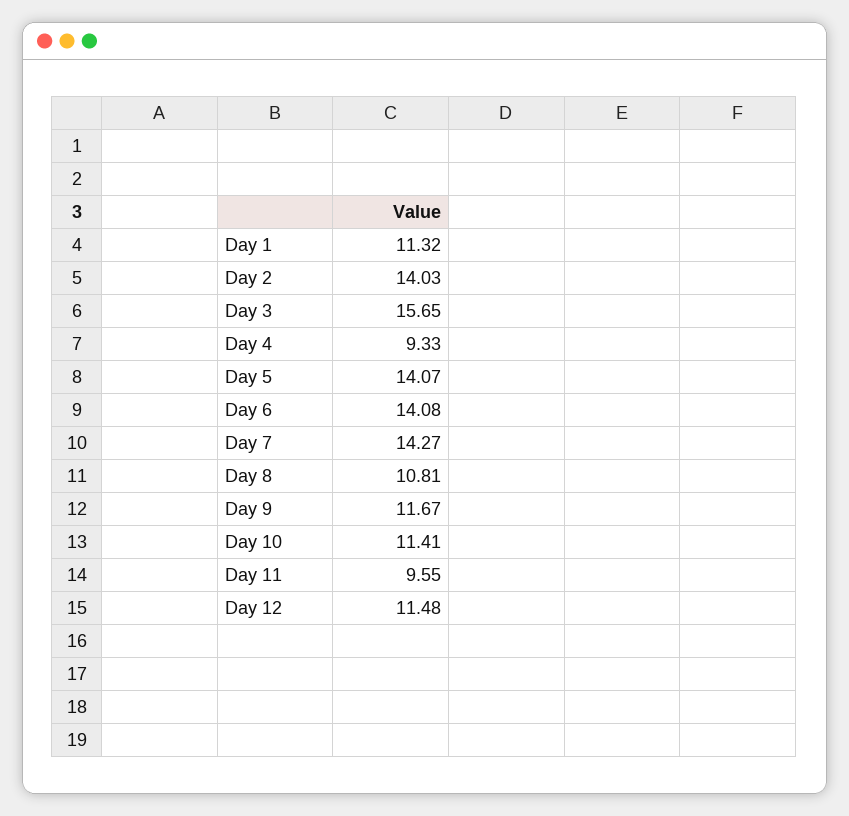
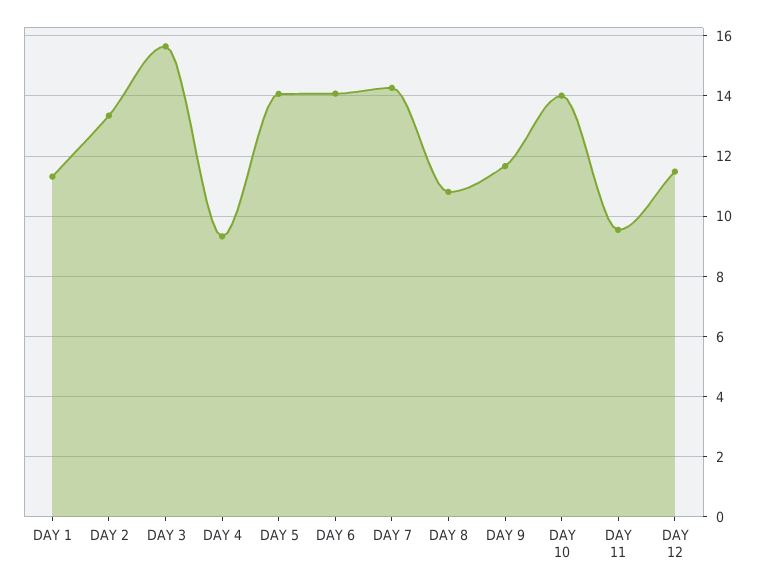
  {
    "Day 1": 11.32,
-   "Day 2": 14.03,
+   "Day 2": 13.4,
    "Day 3": 15.65,
    "Day 4": 9.33,
    "Day 5": 14.07,
    "Day 6": 14.08,
    "Day 7": 14.27,
    "Day 8": 10.81,
    "Day 9": 11.67,
-   "Day 10": 11.41,
+   "Day 10": 14,
    "Day 11": 9.55,
    "Day 12": 11.48
  }

